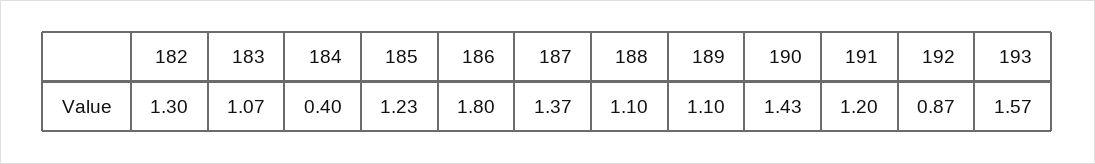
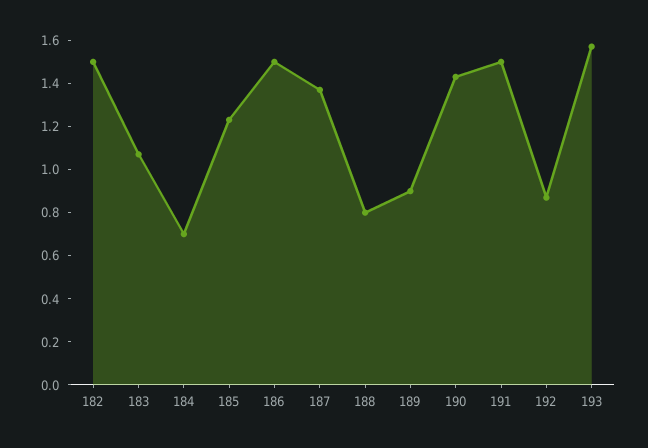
  {
-   "182": 1.3,
+   "182": 1.5,
    "183": 1.07,
-   "184": 0.4,
+   "184": 0.7,
    "185": 1.23,
-   "186": 1.8,
+   "186": 1.5,
    "187": 1.37,
-   "188": 1.1,
+   "188": 0.8,
-   "189": 1.1,
+   "189": 0.9,
    "190": 1.43,
-   "191": 1.2,
+   "191": 1.5,
    "192": 0.87,
    "193": 1.57
  }

